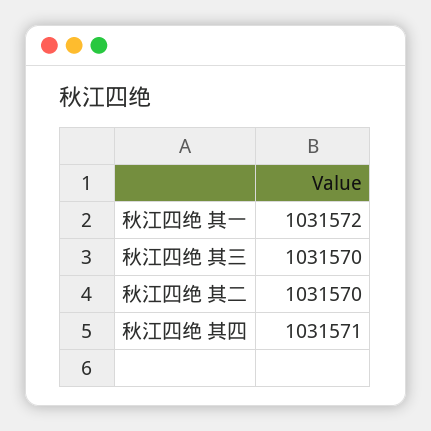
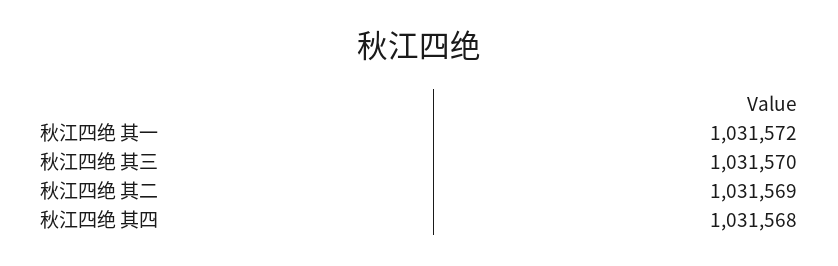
  {
    "秋江四绝 其一": 1031572,
    "秋江四绝 其三": 1031570,
-   "秋江四绝 其二": 1031570,
+   "秋江四绝 其二": 1031569,
-   "秋江四绝 其四": 1031571
+   "秋江四绝 其四": 1031568
  }

